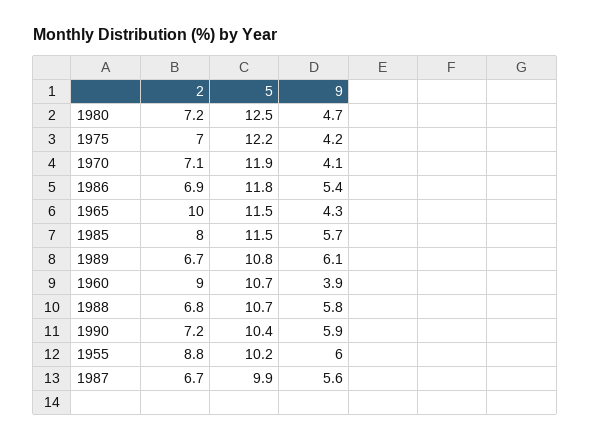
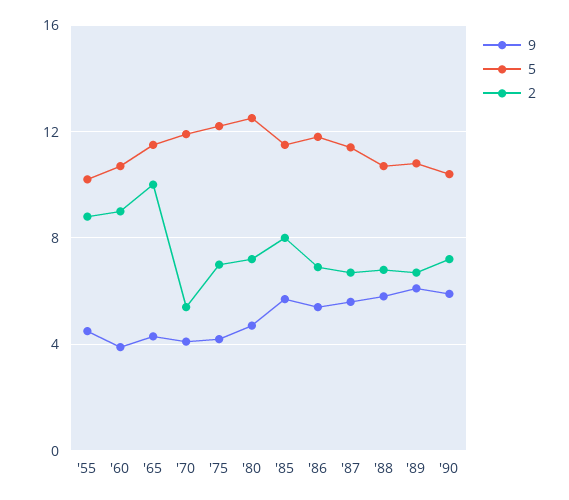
  {
    "2": {
      "1980": 7.2,
      "1975": 7,
-     "1970": 7.1,
+     "1970": 5.5,
      "1986": 6.9,
      "1965": 10,
      "1985": 8,
      "1989": 6.7,
      "1960": 9,
      "1988": 6.8,
      "1990": 7.2,
      "1955": 8.8,
      "1987": 6.7
    },
    "5": {
      "1980": 12.5,
      "1975": 12.2,
      "1970": 11.9,
      "1986": 11.8,
      "1965": 11.5,
      "1985": 11.5,
      "1989": 10.8,
      "1960": 10.7,
      "1988": 10.7,
      "1990": 10.4,
      "1955": 10.2,
-     "1987": 9.9
+     "1987": 11.5
    },
    "9": {
      "1980": 4.7,
      "1975": 4.2,
      "1970": 4.1,
      "1986": 5.4,
      "1965": 4.3,
      "1985": 5.7,
      "1989": 6.1,
      "1960": 3.9,
      "1988": 5.8,
      "1990": 5.9,
-     "1955": 6,
+     "1955": 4.5,
      "1987": 5.6
    }
  }

